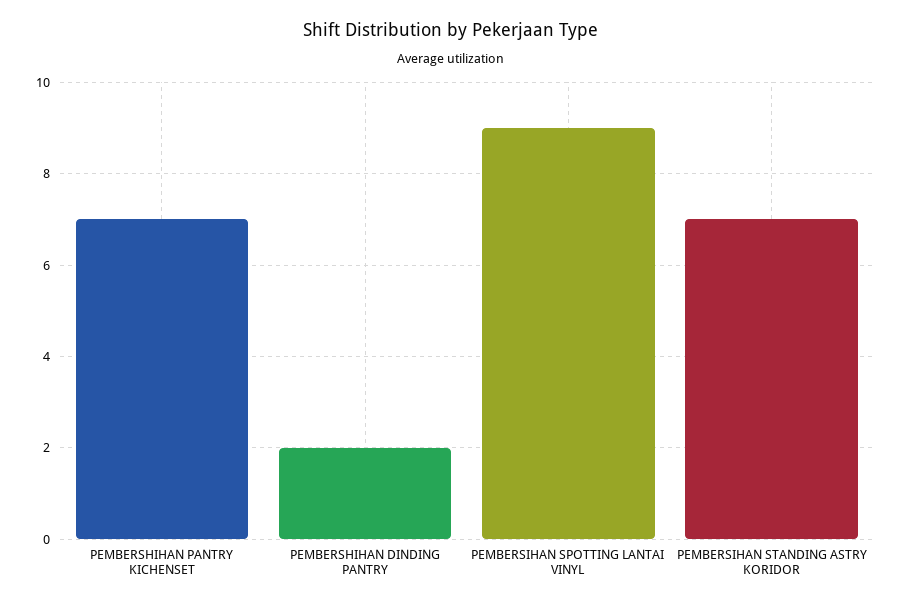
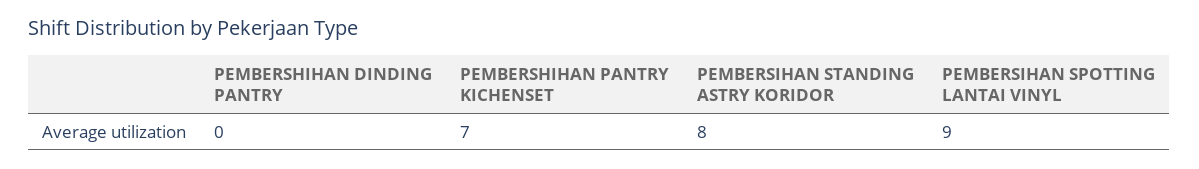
  {
    "PEMBERSHIHAN PANTRY KICHENSET": 7,
-   "PEMBERSHIHAN DINDING PANTRY": 2,
+   "PEMBERSHIHAN DINDING PANTRY": 0,
    "PEMBERSIHAN SPOTTING LANTAI VINYL": 9,
-   "PEMBERSIHAN STANDING ASTRY KORIDOR": 7
+   "PEMBERSIHAN STANDING ASTRY KORIDOR": 8
  }

